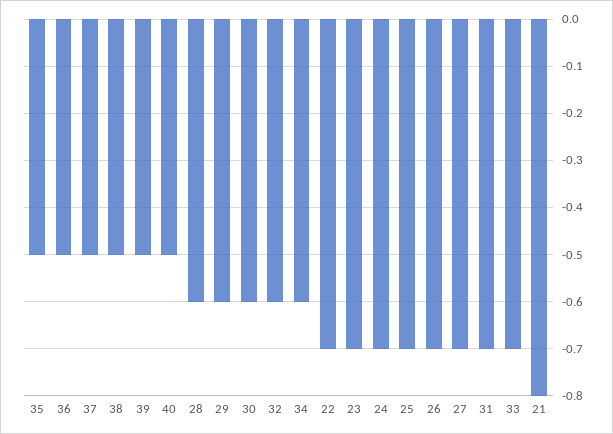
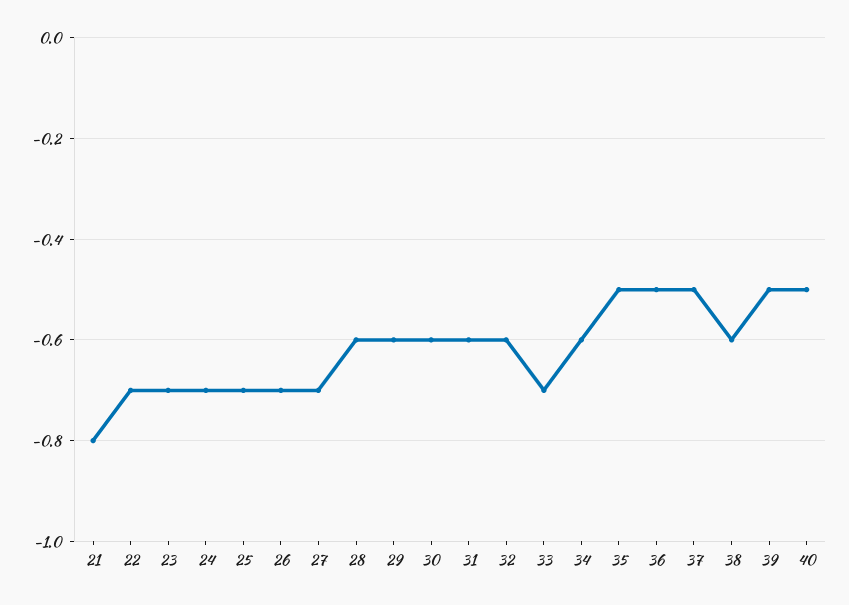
  {
    "35": -0.5,
    "36": -0.5,
    "37": -0.5,
-   "38": -0.5,
+   "38": -0.6,
    "39": -0.5,
    "40": -0.5,
    "28": -0.6,
    "29": -0.6,
    "30": -0.6,
    "32": -0.6,
    "34": -0.6,
    "22": -0.7,
    "23": -0.7,
    "24": -0.7,
    "25": -0.7,
    "26": -0.7,
    "27": -0.7,
-   "31": -0.7,
+   "31": -0.6,
    "33": -0.7,
    "21": -0.8
  }

